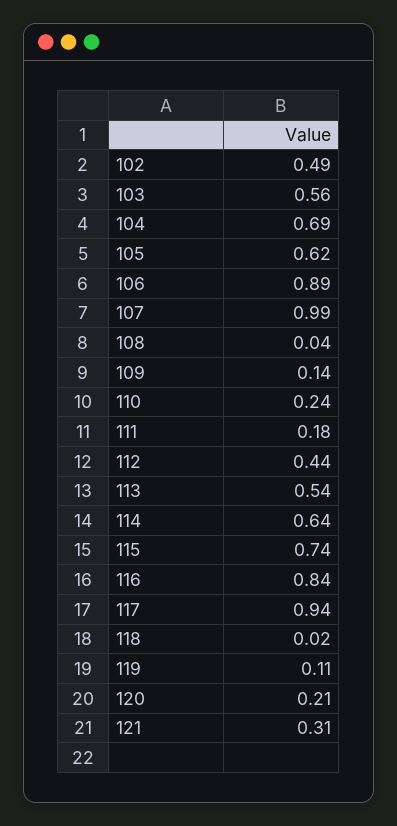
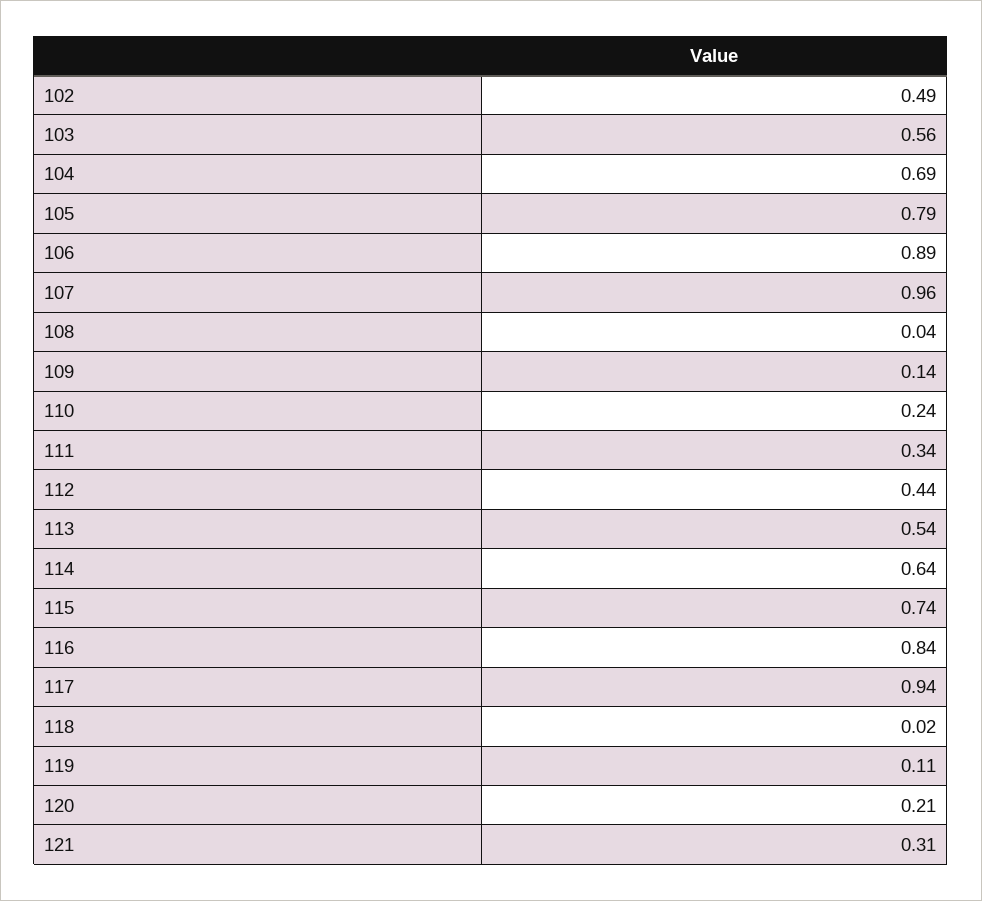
  {
    "102": 0.49,
    "103": 0.56,
    "104": 0.69,
-   "105": 0.62,
+   "105": 0.79,
    "106": 0.89,
-   "107": 0.99,
+   "107": 0.96,
    "108": 0.04,
    "109": 0.14,
    "110": 0.24,
-   "111": 0.18,
+   "111": 0.34,
    "112": 0.44,
    "113": 0.54,
    "114": 0.64,
    "115": 0.74,
    "116": 0.84,
    "117": 0.94,
    "118": 0.02,
    "119": 0.11,
    "120": 0.21,
    "121": 0.31
  }

